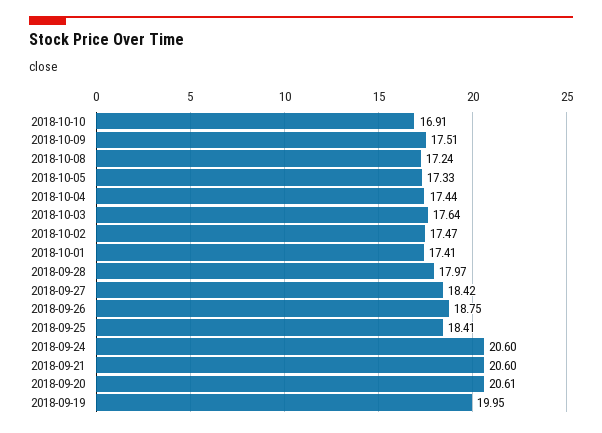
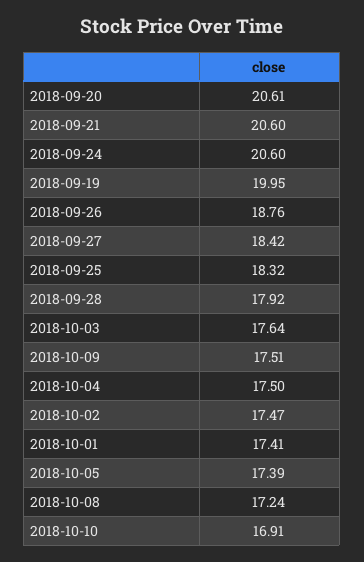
  {
    "2018-10-10": 16.91,
    "2018-10-09": 17.51,
    "2018-10-08": 17.24,
-   "2018-10-05": 17.33,
+   "2018-10-05": 17.39,
-   "2018-10-04": 17.44,
+   "2018-10-04": 17.5,
    "2018-10-03": 17.64,
    "2018-10-02": 17.47,
    "2018-10-01": 17.41,
-   "2018-09-28": 17.97,
+   "2018-09-28": 17.92,
    "2018-09-27": 18.42,
-   "2018-09-26": 18.75,
+   "2018-09-26": 18.76,
-   "2018-09-25": 18.41,
+   "2018-09-25": 18.32,
    "2018-09-24": 20.6,
    "2018-09-21": 20.6,
    "2018-09-20": 20.61,
    "2018-09-19": 19.95
  }

